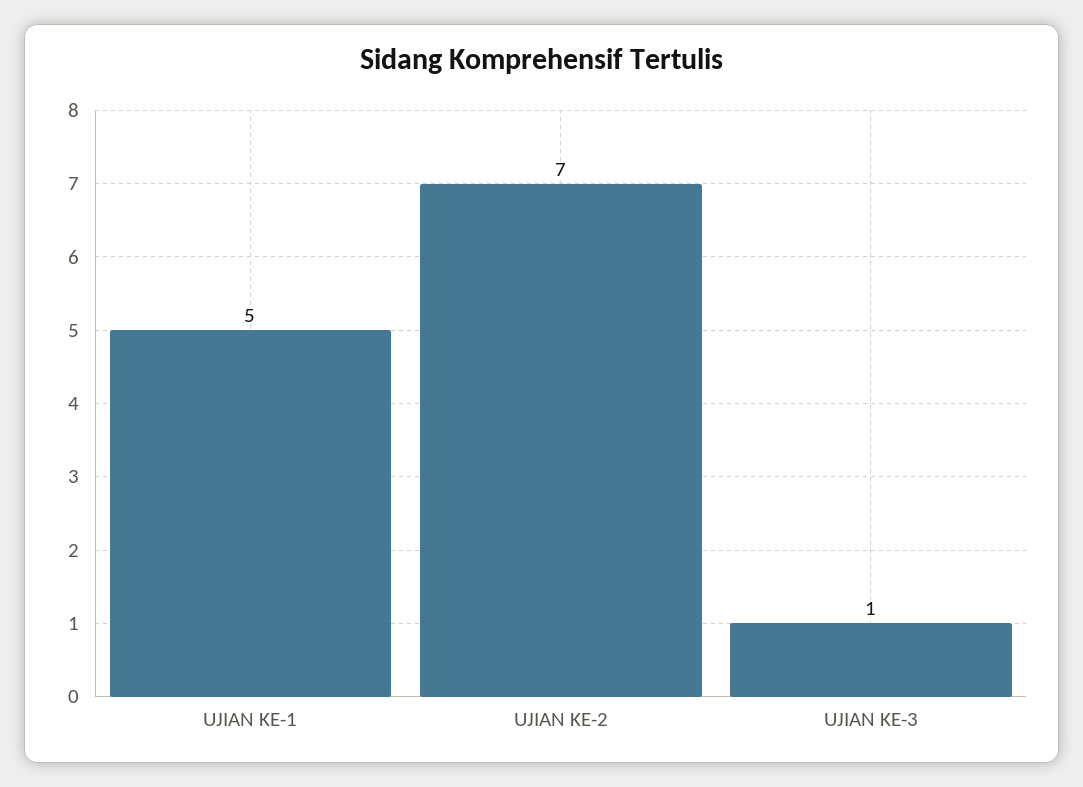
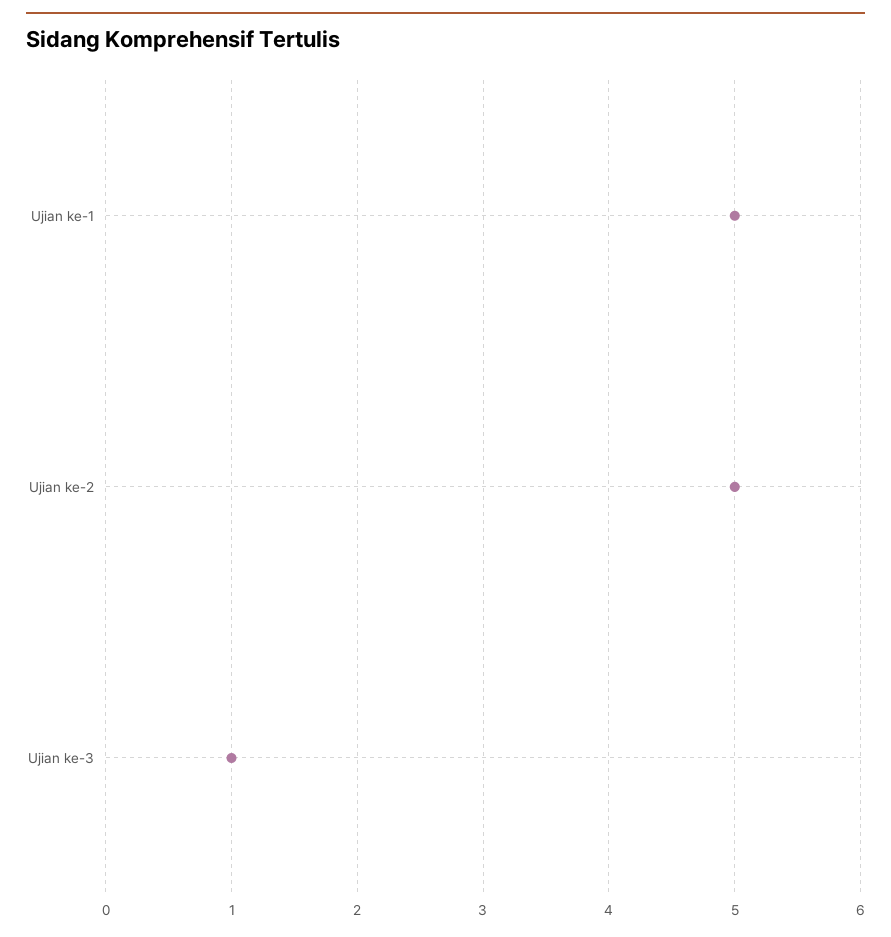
  {
    "UJIAN KE-1": 5,
-   "UJIAN KE-2": 7,
+   "UJIAN KE-2": 5,
    "UJIAN KE-3": 1
  }

